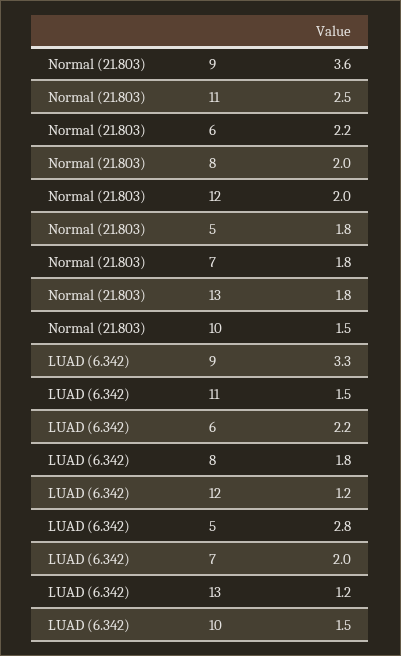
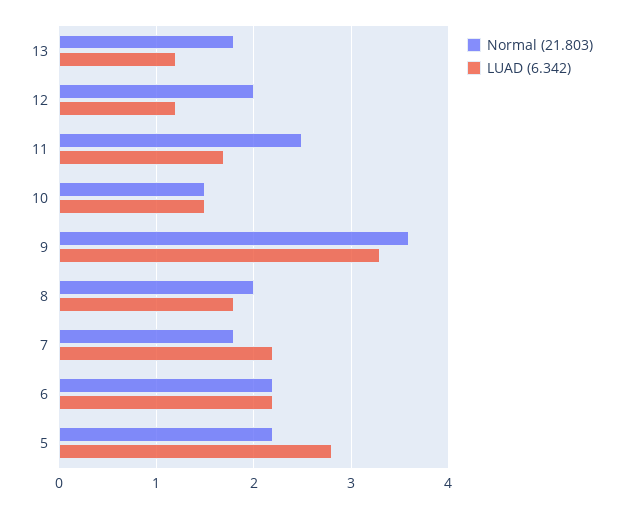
  {
    "Normal (21.803)": {
      "9": 3.6,
      "11": 2.5,
      "6": 2.2,
      "8": 2,
      "12": 2,
-     "5": 1.8,
+     "5": 2.2,
      "7": 1.8,
      "13": 1.8,
      "10": 1.5
    },
    "LUAD (6.342)": {
      "9": 3.3,
-     "11": 1.5,
+     "11": 1.7,
      "6": 2.2,
      "8": 1.8,
      "12": 1.2,
      "5": 2.8,
-     "7": 2,
+     "7": 2.2,
      "13": 1.2,
      "10": 1.5
    }
  }

